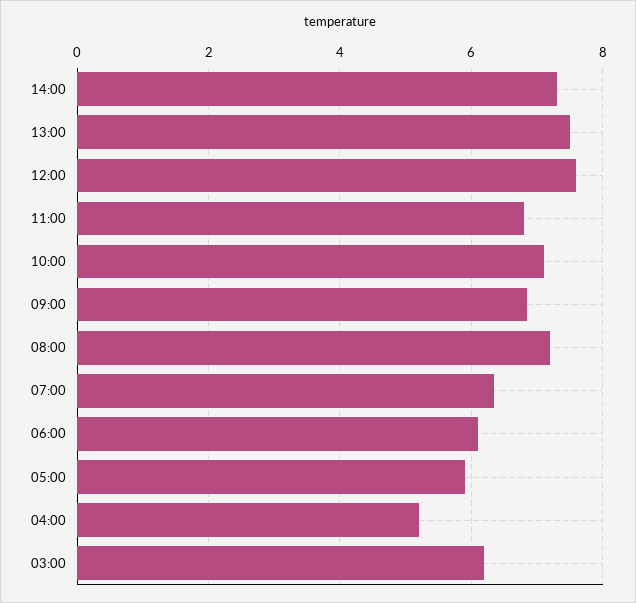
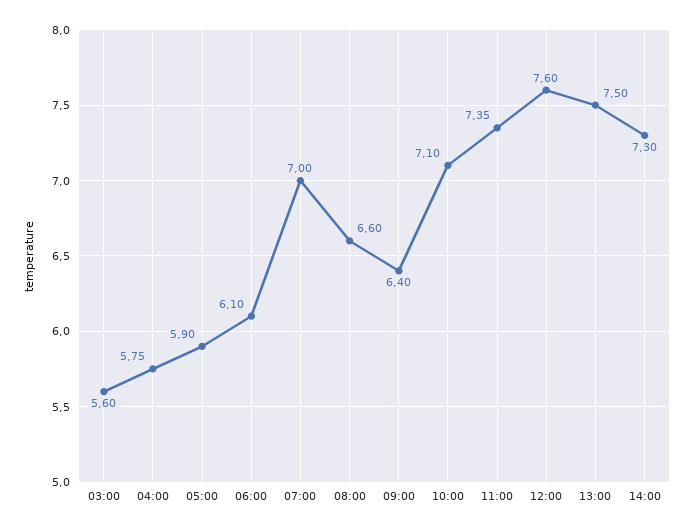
  {
    "14:00": 7.3,
    "13:00": 7.5,
    "12:00": 7.6,
-   "11:00": 6.8,
+   "11:00": 7.35,
    "10:00": 7.1,
-   "09:00": 6.8,
+   "09:00": 6.4,
-   "08:00": 7.2,
+   "08:00": 6.6,
-   "07:00": 6.4,
+   "07:00": 7,
    "06:00": 6.1,
    "05:00": 5.9,
-   "04:00": 5.2,
+   "04:00": 5.75,
-   "03:00": 6.2
+   "03:00": 5.6
  }

